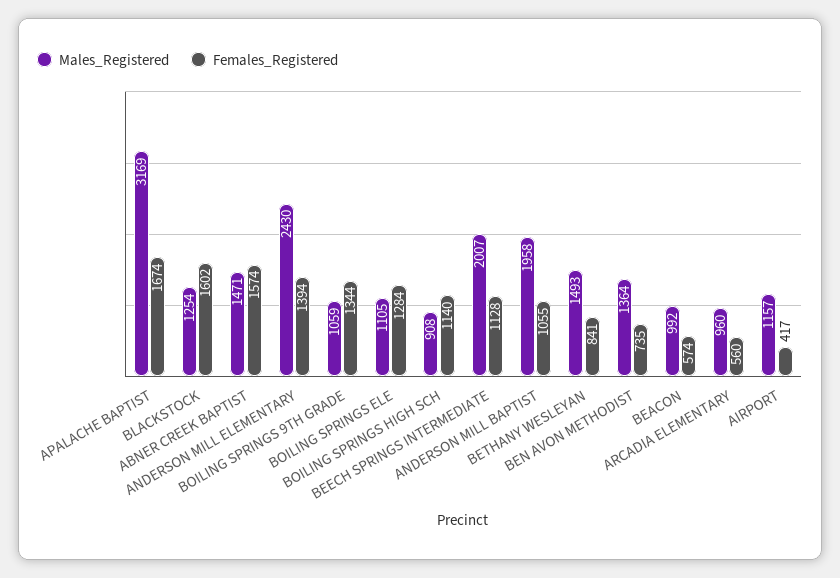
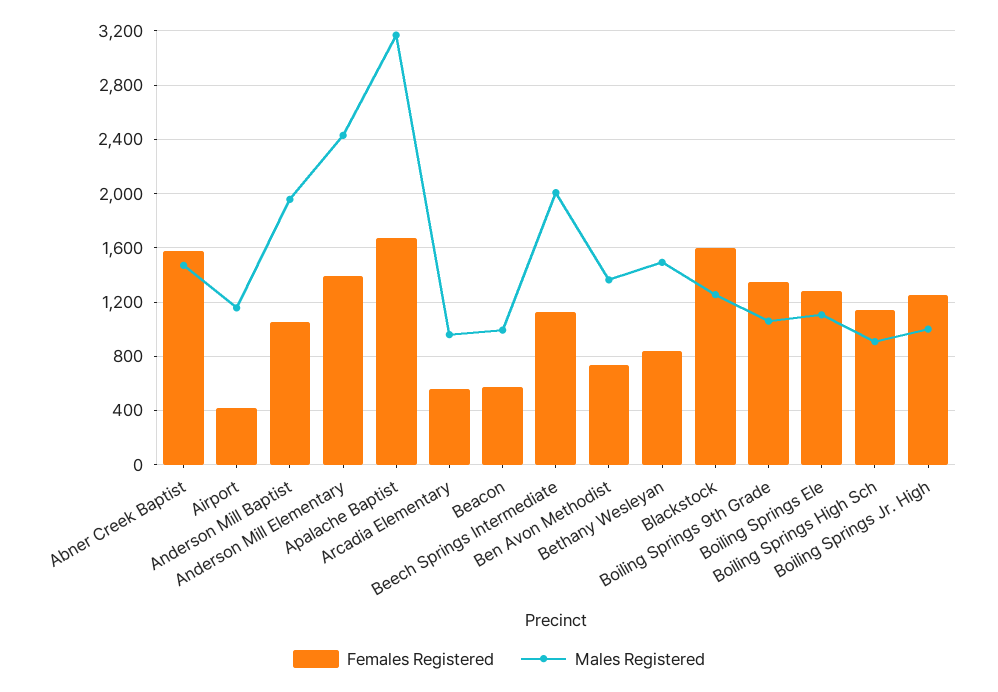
  {
    "Males_Registered": {
      "APALACHE BAPTIST": 3169,
      "BLACKSTOCK": 1254,
      "ABNER CREEK BAPTIST": 1471,
      "ANDERSON MILL ELEMENTARY": 2430,
      "BOILING SPRINGS 9TH GRADE": 1059,
      "BOILING SPRINGS ELE": 1105,
      "BOILING SPRINGS HIGH SCH": 908,
      "BEECH SPRINGS INTERMEDIATE": 2007,
      "ANDERSON MILL BAPTIST": 1958,
      "BETHANY WESLEYAN": 1493,
      "BEN AVON METHODIST": 1364,
      "BEACON": 992,
      "ARCADIA ELEMENTARY": 960,
-     "AIRPORT": 1157
+     "AIRPORT": 1157,
+     "Boiling Springs Jr. High": 1000
    },
    "Females_Registered": {
      "APALACHE BAPTIST": 1674,
      "BLACKSTOCK": 1602,
      "ABNER CREEK BAPTIST": 1574,
      "ANDERSON MILL ELEMENTARY": 1394,
      "BOILING SPRINGS 9TH GRADE": 1344,
      "BOILING SPRINGS ELE": 1284,
      "BOILING SPRINGS HIGH SCH": 1140,
      "BEECH SPRINGS INTERMEDIATE": 1128,
      "ANDERSON MILL BAPTIST": 1055,
      "BETHANY WESLEYAN": 841,
      "BEN AVON METHODIST": 735,
      "BEACON": 574,
      "ARCADIA ELEMENTARY": 560,
-     "AIRPORT": 417
+     "AIRPORT": 417,
+     "Boiling Springs Jr. High": 1250
    }
  }

